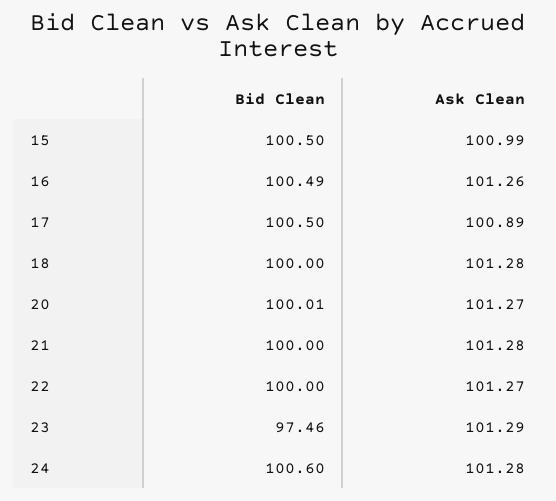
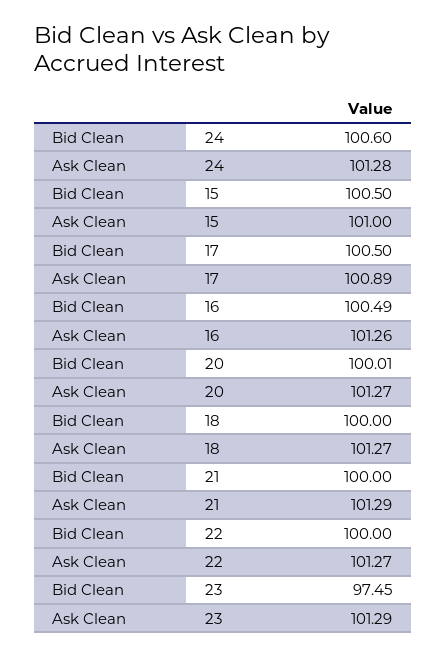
  {
    "Bid Clean": {
      "15": 100.5,
      "16": 100.49,
      "17": 100.5,
      "18": 100,
      "20": 100.01,
      "21": 100,
      "22": 100,
-     "23": 97.46,
+     "23": 97.45,
      "24": 100.6
    },
    "Ask Clean": {
-     "15": 100.99,
+     "15": 101,
      "16": 101.26,
      "17": 100.89,
-     "18": 101.28,
+     "18": 101.27,
      "20": 101.27,
-     "21": 101.28,
+     "21": 101.29,
      "22": 101.27,
      "23": 101.29,
      "24": 101.28
    }
  }

